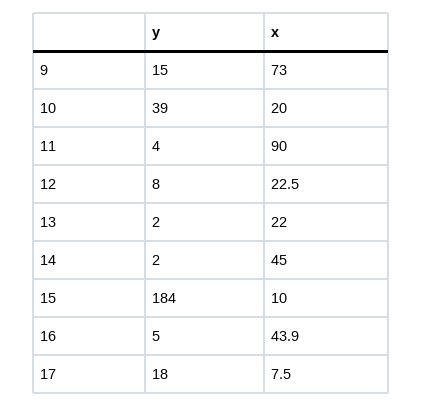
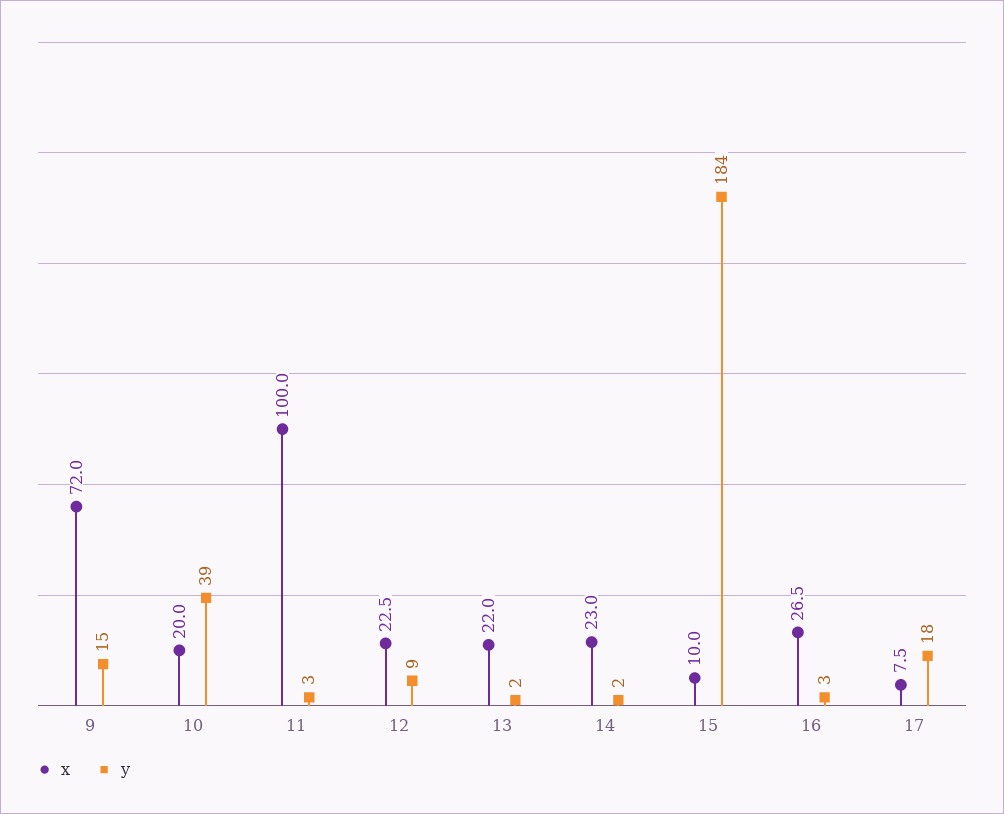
  {
    "y": {
      "9": 15,
      "10": 39,
-     "11": 4,
+     "11": 3,
-     "12": 8,
+     "12": 9,
      "13": 2,
      "14": 2,
      "15": 184,
-     "16": 5,
+     "16": 3,
      "17": 18
    },
    "x": {
-     "9": 73,
+     "9": 72,
      "10": 20,
-     "11": 90,
+     "11": 100,
      "12": 22.5,
      "13": 22,
-     "14": 45,
+     "14": 23,
      "15": 10,
-     "16": 43.9,
+     "16": 26.5,
      "17": 7.5
    }
  }

